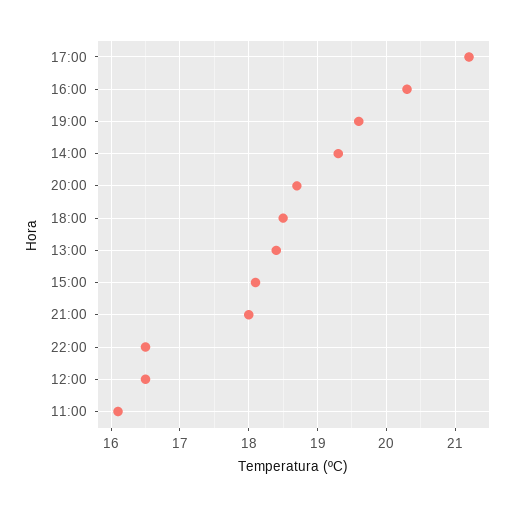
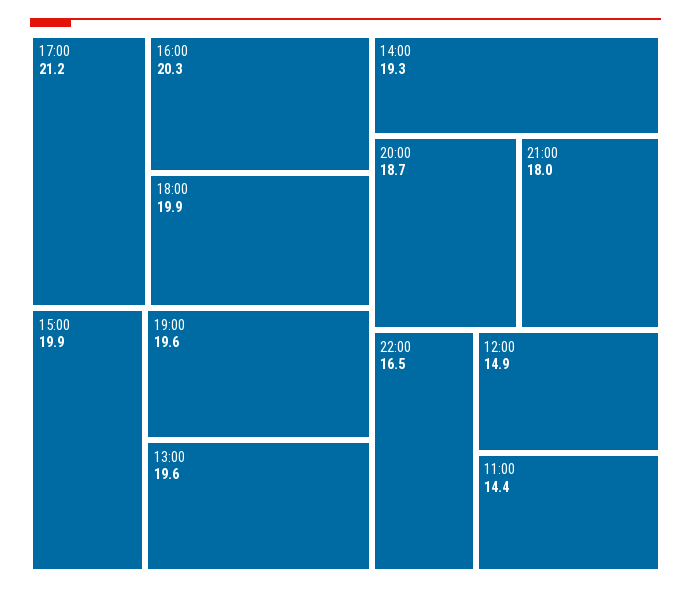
  {
    "17:00": 21.2,
    "16:00": 20.3,
    "19:00": 19.6,
    "14:00": 19.3,
    "20:00": 18.7,
-   "18:00": 18.5,
+   "18:00": 19.9,
-   "13:00": 18.4,
+   "13:00": 19.6,
-   "15:00": 18.1,
+   "15:00": 19.9,
    "21:00": 18,
    "22:00": 16.5,
-   "12:00": 16.5,
+   "12:00": 14.9,
-   "11:00": 16.1
+   "11:00": 14.4
  }

